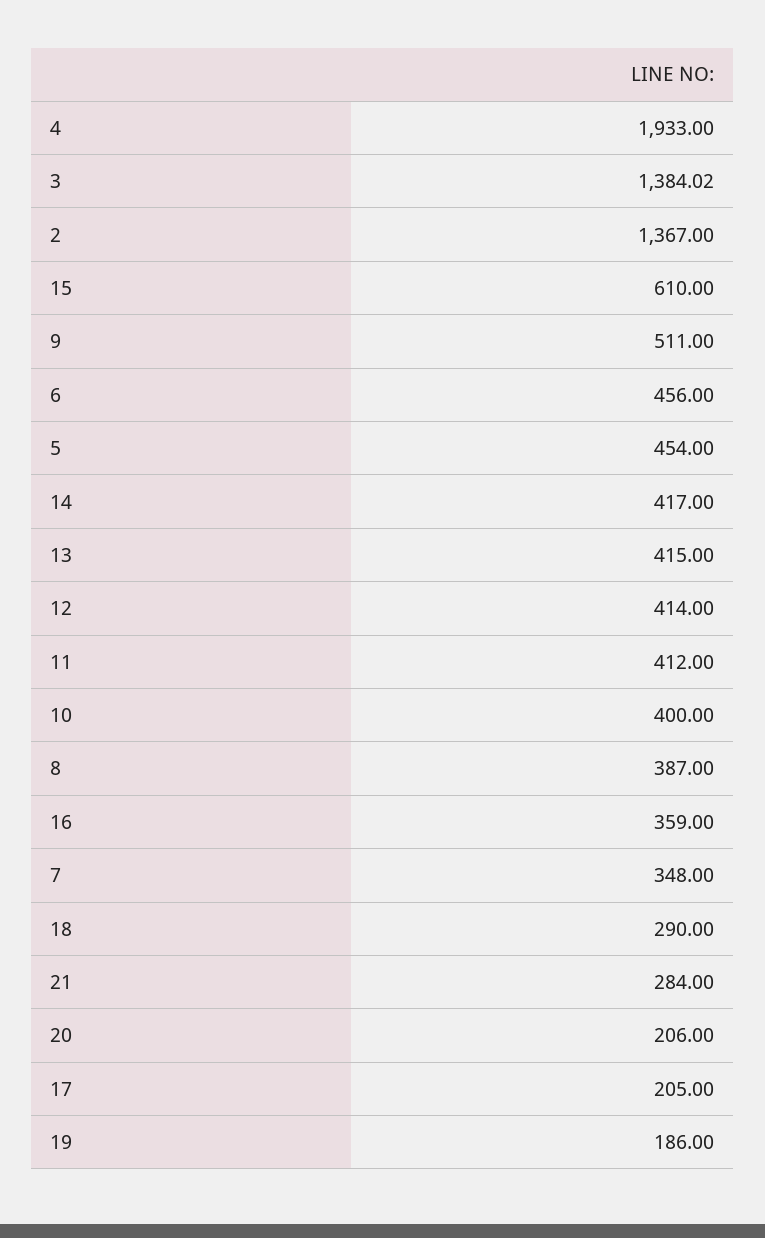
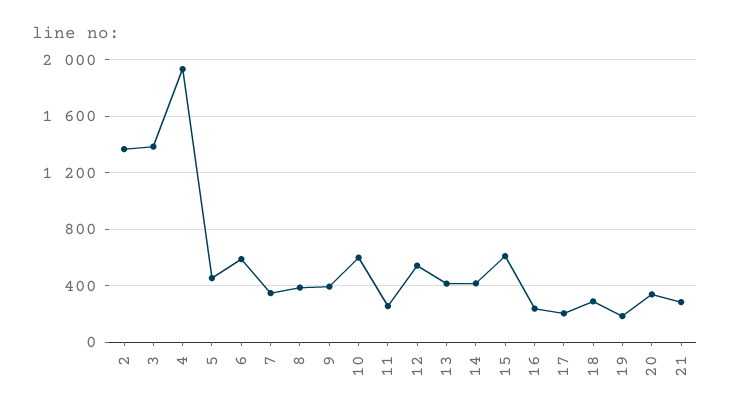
  {
    "4": 1933,
    "3": 1384.02,
    "2": 1367,
    "15": 610,
-   "9": 511,
+   "9": 400,
-   "6": 456,
+   "6": 600,
    "5": 454,
    "14": 417,
    "13": 415,
-   "12": 414,
+   "12": 550,
-   "11": 412,
+   "11": 250,
-   "10": 400,
+   "10": 600,
    "8": 387,
-   "16": 359,
+   "16": 250,
    "7": 348,
    "18": 290,
    "21": 284,
-   "20": 206,
+   "20": 350,
    "17": 205,
    "19": 186
  }

